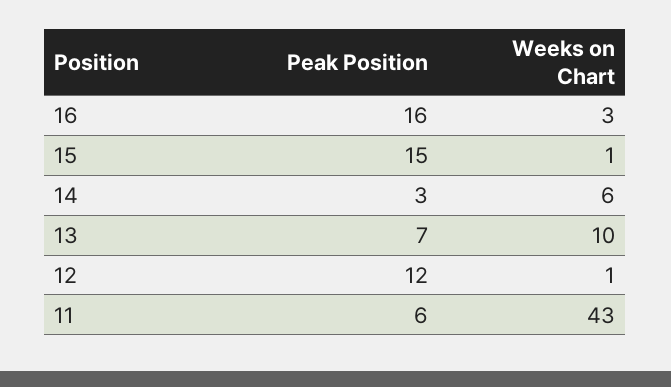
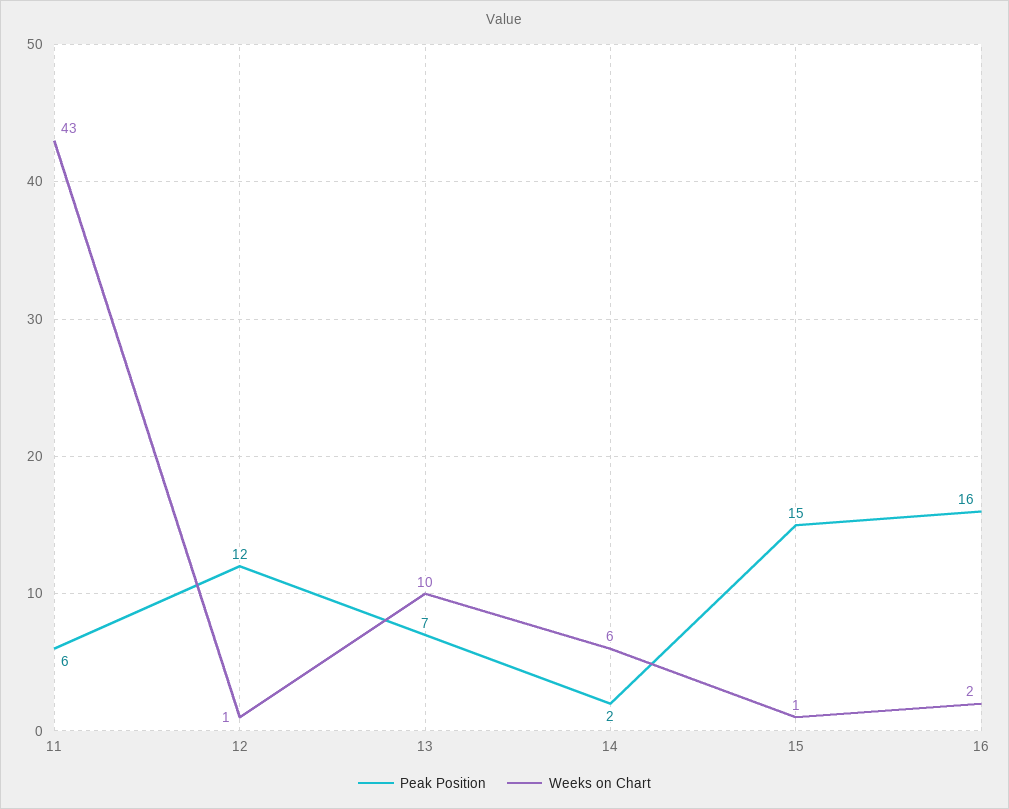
  {
    "Peak Position": {
      "16": 16,
      "15": 15,
-     "14": 3,
+     "14": 2,
      "13": 7,
      "12": 12,
      "11": 6
    },
    "Weeks on Chart": {
-     "16": 3,
+     "16": 2,
      "15": 1,
      "14": 6,
      "13": 10,
      "12": 1,
      "11": 43
    }
  }

